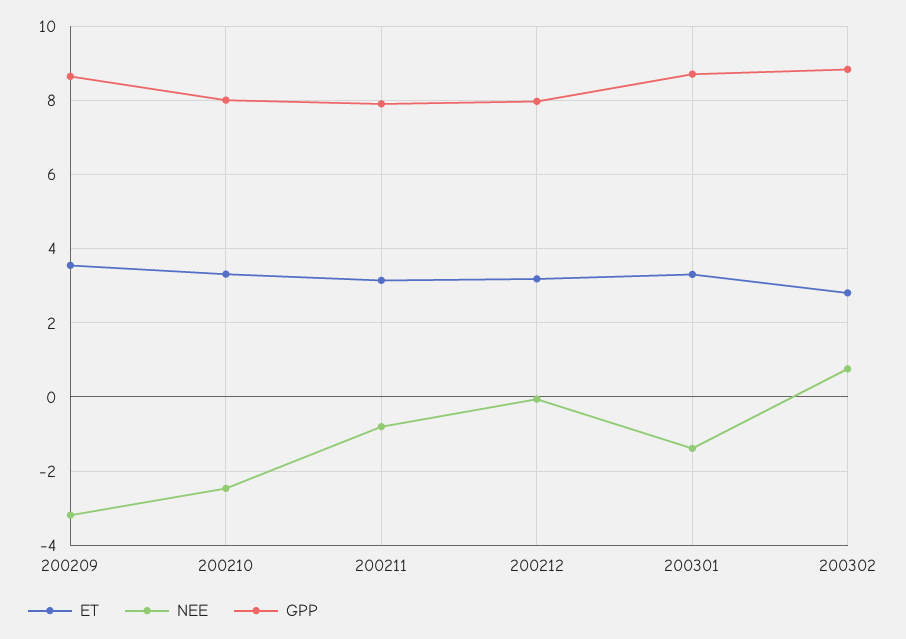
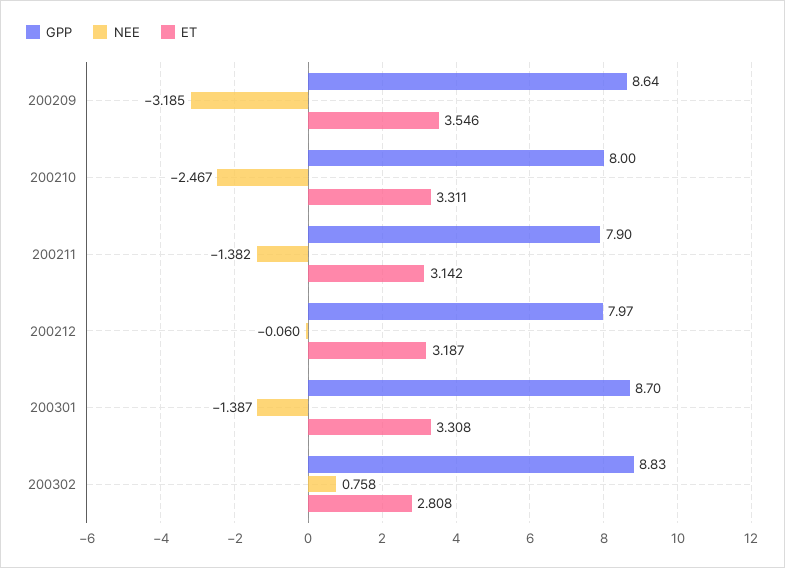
  {
    "ET": {
      "200209": 3.546,
      "200210": 3.311,
      "200211": 3.142,
      "200212": 3.187,
      "200301": 3.308,
      "200302": 2.808
    },
    "NEE": {
      "200209": -3.185,
      "200210": -2.467,
-     "200211": -0.8,
+     "200211": -1.382,
      "200212": -0.06,
      "200301": -1.387,
      "200302": 0.758
    },
    "GPP": {
      "200209": 8.64,
      "200210": 8,
      "200211": 7.9,
      "200212": 7.97,
      "200301": 8.7,
      "200302": 8.83
    }
  }

